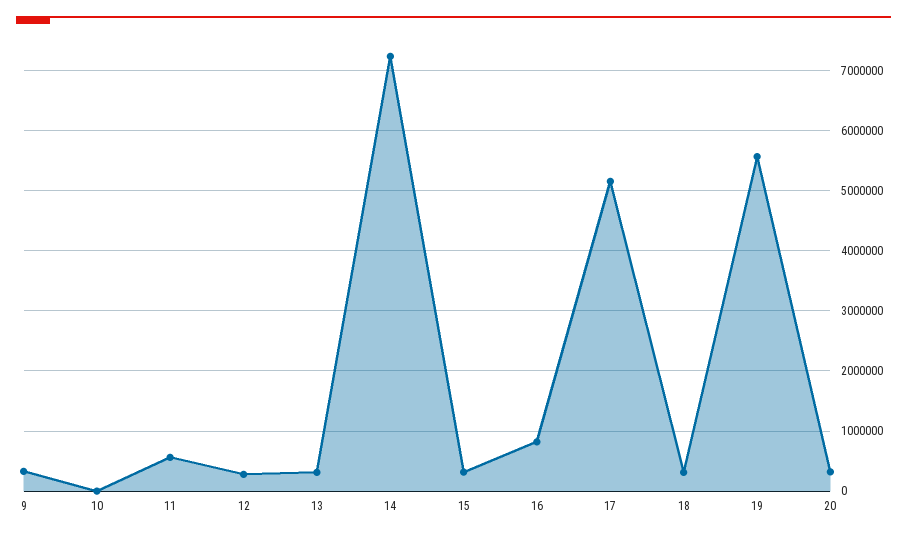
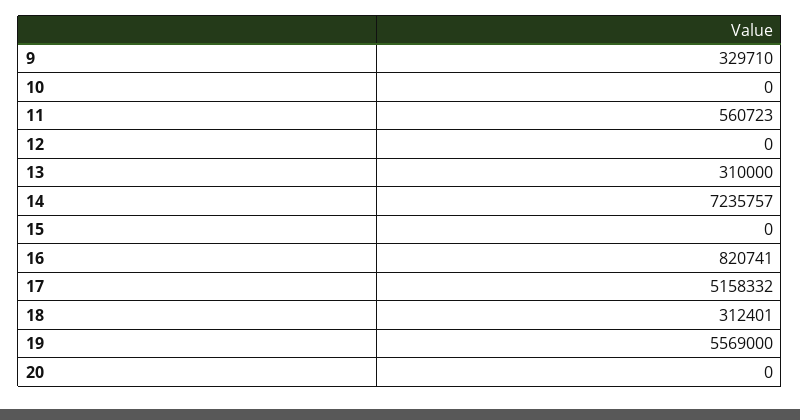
  {
    "9": 329710,
    "10": 0,
    "11": 560723,
-   "12": 300000,
+   "12": 0,
    "13": 310000,
    "14": 7235757,
-   "15": 300000,
+   "15": 0,
    "16": 820741,
    "17": 5158332,
    "18": 312401,
    "19": 5569000,
-   "20": 300000
+   "20": 0
  }

